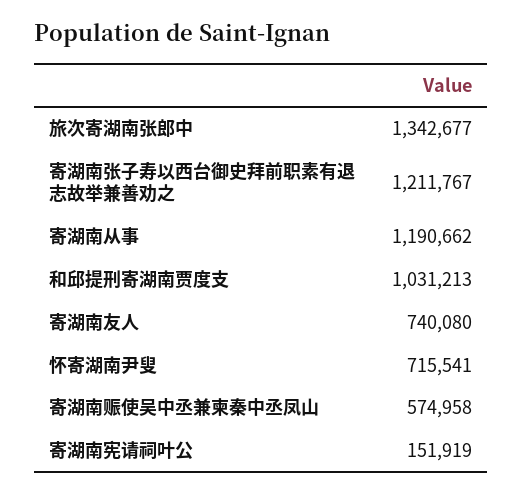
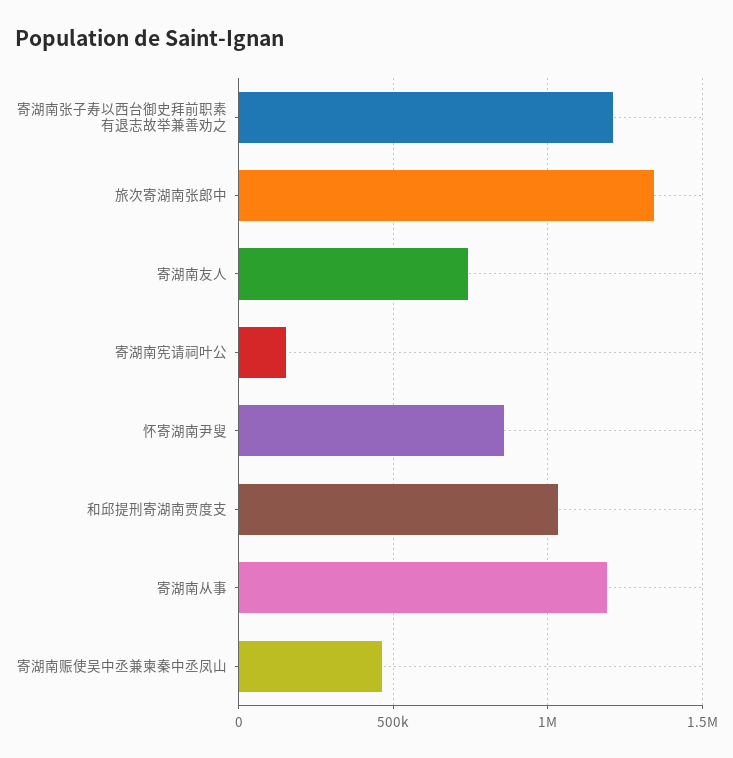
  {
    "旅次寄湖南张郎中": 1342677,
    "寄湖南张子寿以西台御史拜前职素有退志故举兼善劝之": 1211767,
    "寄湖南从事": 1190662,
    "和邱提刑寄湖南贾度支": 1031213,
    "寄湖南友人": 740080,
-   "怀寄湖南尹叟": 715541,
+   "怀寄湖南尹叟": 850000,
-   "寄湖南赈使吴中丞兼柬秦中丞凤山": 574958,
+   "寄湖南赈使吴中丞兼柬秦中丞凤山": 450000,
    "寄湖南宪请祠叶公": 151919
  }

